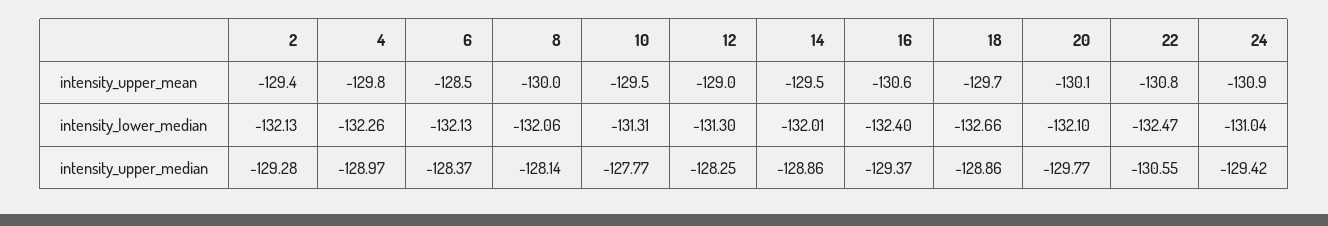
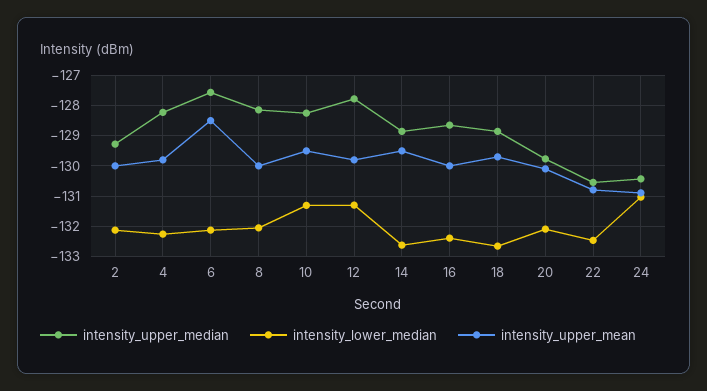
  {
    "intensity_upper_mean": {
-     "2": -129.4,
+     "2": -130,
      "4": -129.8,
      "6": -128.5,
      "8": -130,
      "10": -129.5,
-     "12": -129,
+     "12": -129.8,
      "14": -129.5,
-     "16": -130.6,
+     "16": -130,
      "18": -129.7,
      "20": -130.1,
      "22": -130.8,
      "24": -130.9
    },
    "intensity_lower_median": {
      "2": -132.13,
      "4": -132.26,
      "6": -132.13,
      "8": -132.06,
      "10": -131.31,
      "12": -131.3,
-     "14": -132.01,
+     "14": -132.6,
      "16": -132.4,
      "18": -132.66,
      "20": -132.1,
      "22": -132.47,
      "24": -131.04
    },
    "intensity_upper_median": {
      "2": -129.28,
-     "4": -128.97,
+     "4": -128.2,
-     "6": -128.37,
+     "6": -127.6,
      "8": -128.14,
-     "10": -127.77,
+     "10": -128.2,
-     "12": -128.25,
+     "12": -127.8,
      "14": -128.86,
-     "16": -129.37,
+     "16": -128.6,
      "18": -128.86,
      "20": -129.77,
      "22": -130.55,
-     "24": -129.42
+     "24": -130.4
    }
  }

